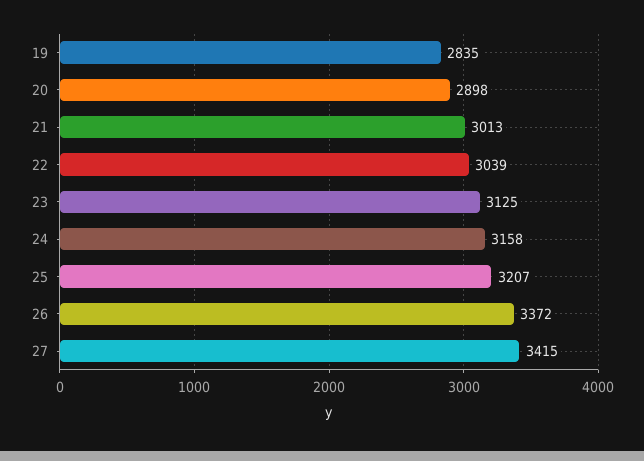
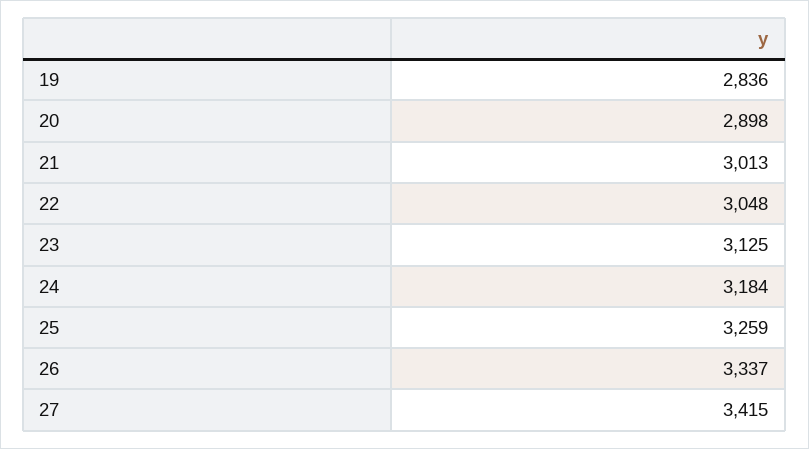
  {
-   "19": 2835,
+   "19": 2836,
    "20": 2898,
    "21": 3013,
-   "22": 3039,
+   "22": 3048,
    "23": 3125,
-   "24": 3158,
+   "24": 3184,
-   "25": 3207,
+   "25": 3259,
-   "26": 3372,
+   "26": 3337,
    "27": 3415
  }

